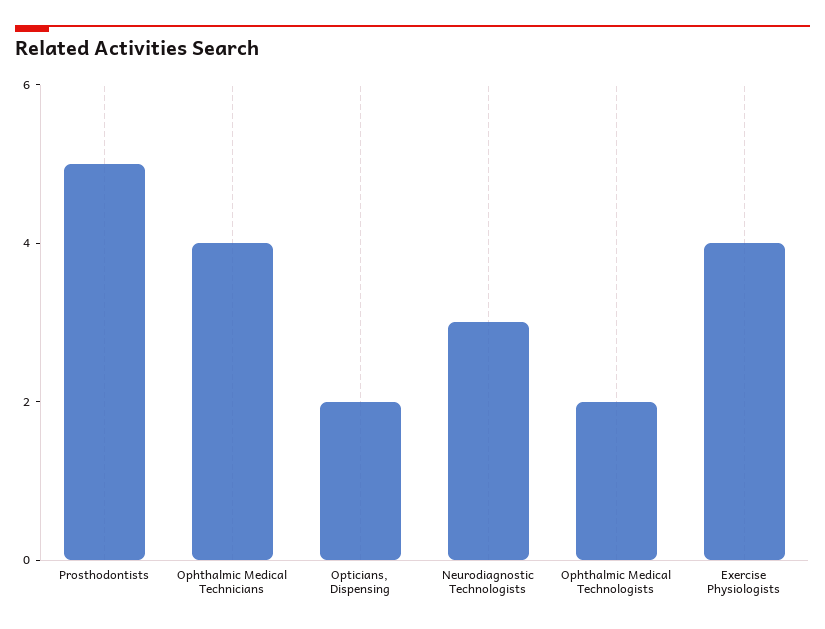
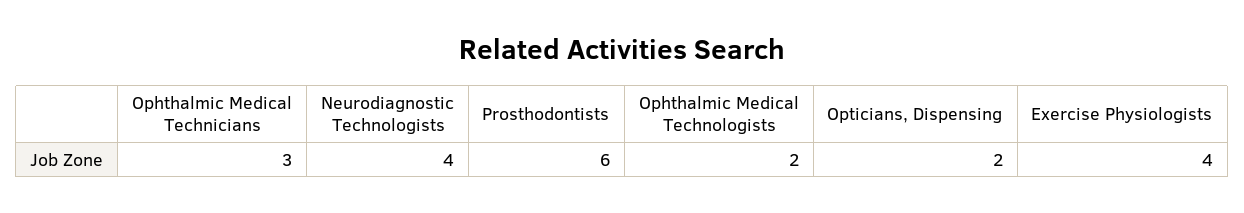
  {
-   "Prosthodontists": 5,
+   "Prosthodontists": 6,
-   "Ophthalmic Medical Technicians": 4,
+   "Ophthalmic Medical Technicians": 3,
    "Opticians, Dispensing": 2,
-   "Neurodiagnostic Technologists": 3,
+   "Neurodiagnostic Technologists": 4,
    "Ophthalmic Medical Technologists": 2,
    "Exercise Physiologists": 4
  }

